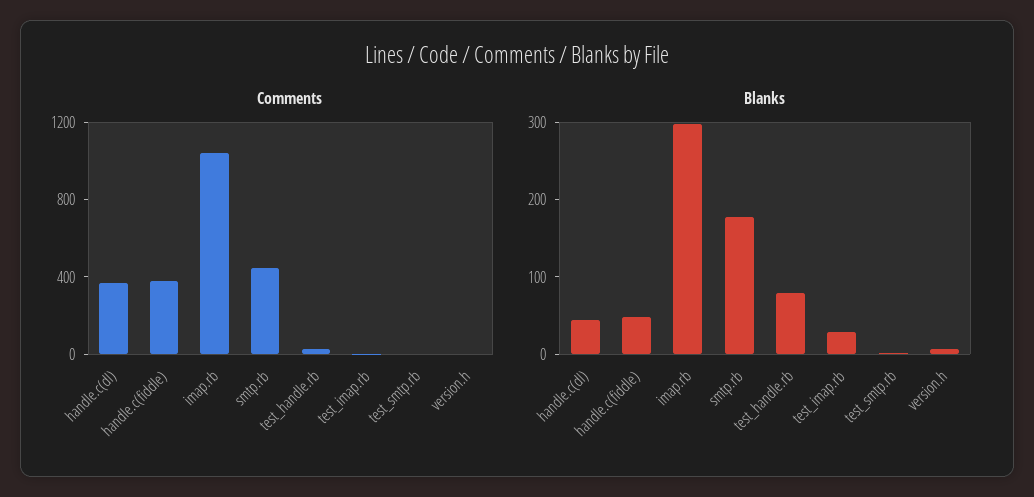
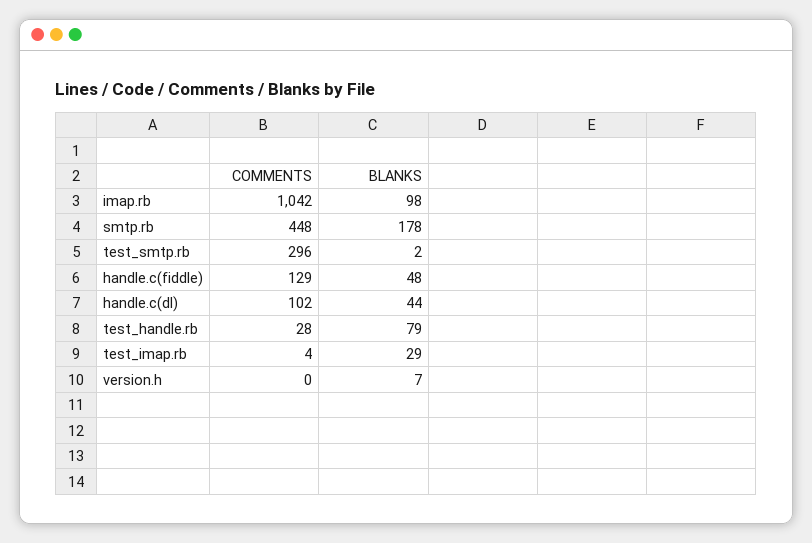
  {
    "Comments": {
-     "handle.c(dl)": 400,
+     "handle.c(dl)": 102,
-     "handle.c(fiddle)": 400,
+     "handle.c(fiddle)": 129,
      "imap.rb": 1042,
      "smtp.rb": 448,
      "test_handle.rb": 28,
      "test_imap.rb": 4,
-     "test_smtp.rb": 0,
+     "test_smtp.rb": 296,
      "version.h": 0
    },
    "Blanks": {
      "handle.c(dl)": 44,
      "handle.c(fiddle)": 48,
-     "imap.rb": 300,
+     "imap.rb": 98,
      "smtp.rb": 178,
      "test_handle.rb": 79,
      "test_imap.rb": 29,
      "test_smtp.rb": 2,
      "version.h": 7
    }
  }

